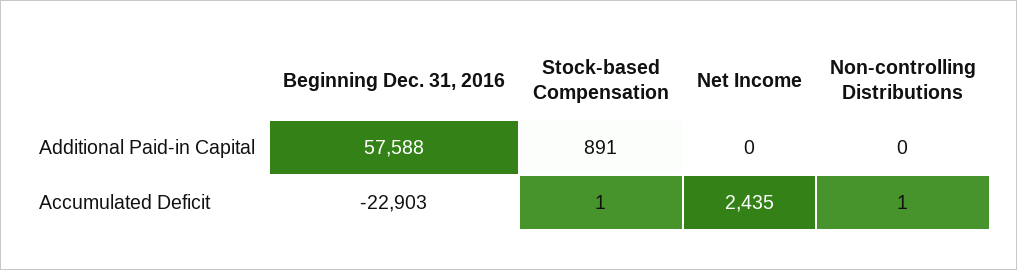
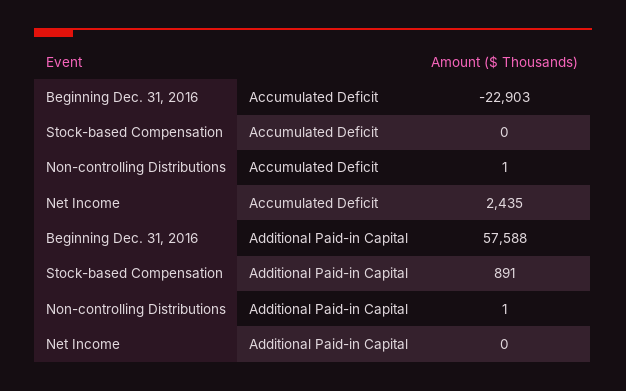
  {
    "Beginning Dec. 31, 2016": {
      "Additional Paid-in Capital": 57588,
      "Accumulated Deficit": -22903
    },
    "Stock-based Compensation": {
      "Additional Paid-in Capital": 891,
-     "Accumulated Deficit": 1
+     "Accumulated Deficit": 0
    },
    "Net Income": {
      "Additional Paid-in Capital": 0,
      "Accumulated Deficit": 2435
    },
    "Non-controlling Distributions": {
-     "Additional Paid-in Capital": 0,
+     "Additional Paid-in Capital": 1,
      "Accumulated Deficit": 1
    }
  }

